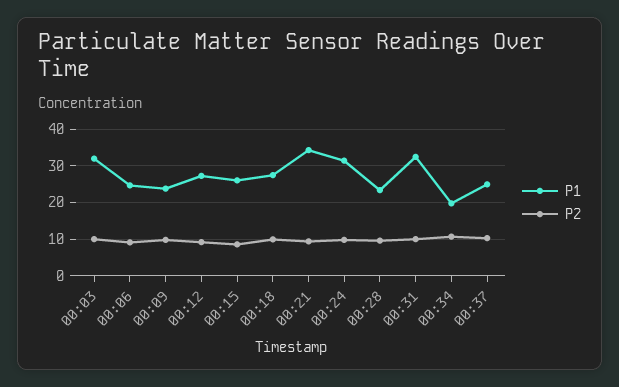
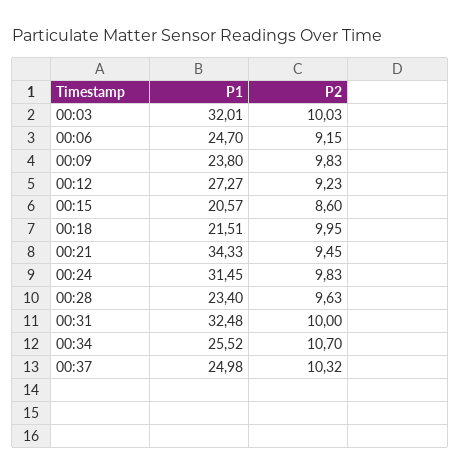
  {
    "P1": {
      "00:03": 32.01,
      "00:06": 24.7,
      "00:09": 23.8,
      "00:12": 27.27,
-     "00:15": 26,
+     "00:15": 20.57,
-     "00:18": 28,
+     "00:18": 21.51,
      "00:21": 34.33,
      "00:24": 31.45,
      "00:28": 23.4,
      "00:31": 32.48,
-     "00:34": 20,
+     "00:34": 25.52,
      "00:37": 24.98
    },
    "P2": {
      "00:03": 10.03,
      "00:06": 9.15,
      "00:09": 9.83,
      "00:12": 9.23,
      "00:15": 8.6,
      "00:18": 9.95,
      "00:21": 9.45,
      "00:24": 9.83,
      "00:28": 9.63,
      "00:31": 10,
      "00:34": 10.7,
      "00:37": 10.32
    }
  }

